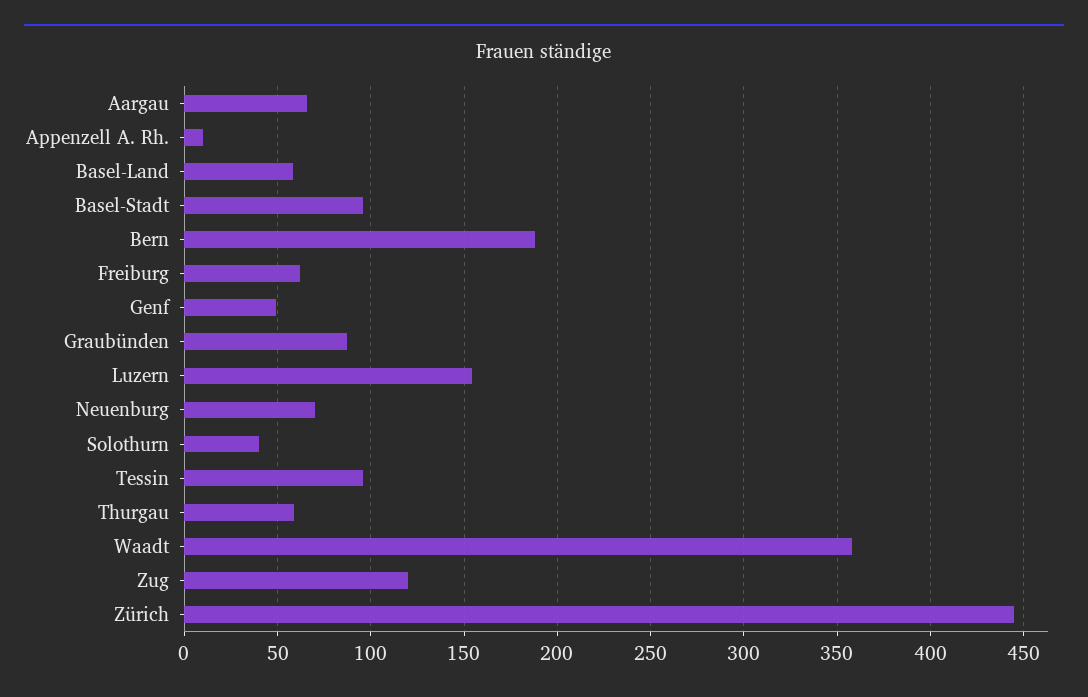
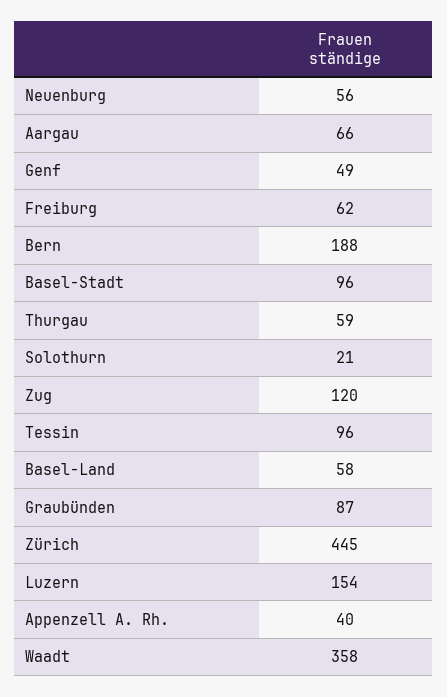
  {
    "Aargau": 66,
-   "Appenzell A. Rh.": 10,
+   "Appenzell A. Rh.": 40,
    "Basel-Land": 58,
    "Basel-Stadt": 96,
    "Bern": 188,
    "Freiburg": 62,
    "Genf": 49,
    "Graubünden": 87,
    "Luzern": 154,
-   "Neuenburg": 70,
+   "Neuenburg": 56,
-   "Solothurn": 40,
+   "Solothurn": 21,
    "Tessin": 96,
    "Thurgau": 59,
    "Waadt": 358,
    "Zug": 120,
    "Zürich": 445
  }

